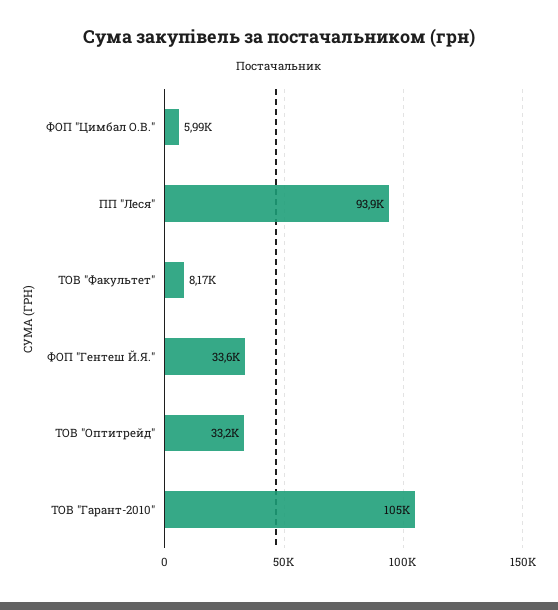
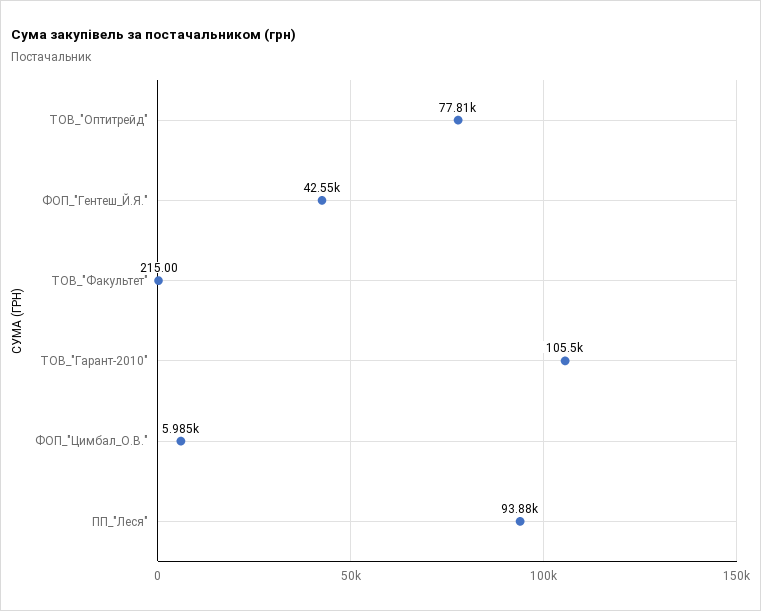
  {
    "ФОП \"Цимбал О.В.\"": 5985,
    "ПП \"Леся\"": 93880,
-   "ТОВ \"Факультет\"": 8170,
+   "ТОВ \"Факультет\"": 215,
-   "ФОП \"Гентеш Й.Я.\"": 33600,
+   "ФОП \"Гентеш Й.Я.\"": 42550,
-   "ТОВ \"Оптитрейд\"": 33200,
+   "ТОВ \"Оптитрейд\"": 77810,
    "ТОВ \"Гарант-2010\"": 105500
  }

